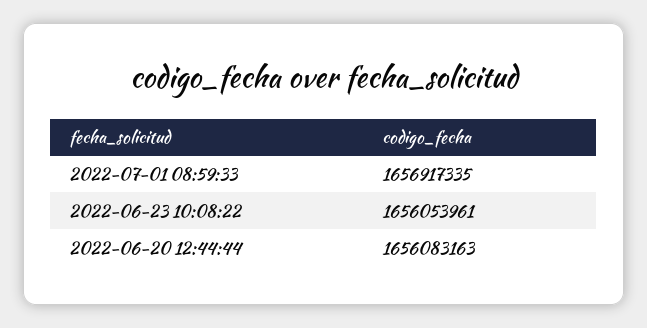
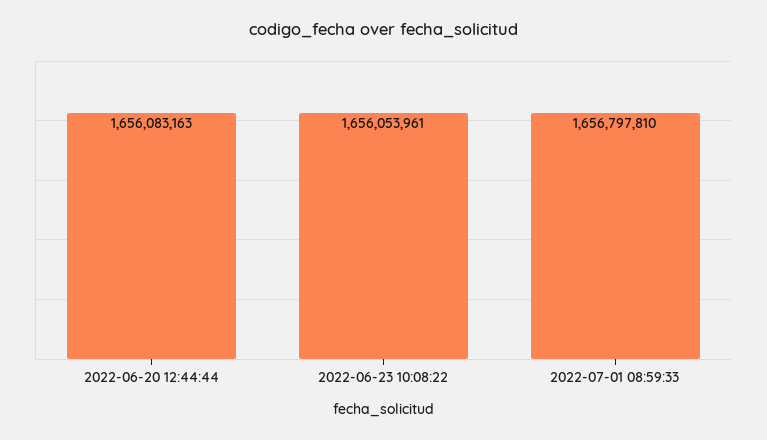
  {
-   "2022-07-01 08:59:33": 1656917335,
+   "2022-07-01 08:59:33": 1656797810,
    "2022-06-23 10:08:22": 1656053961,
    "2022-06-20 12:44:44": 1656083163
  }

